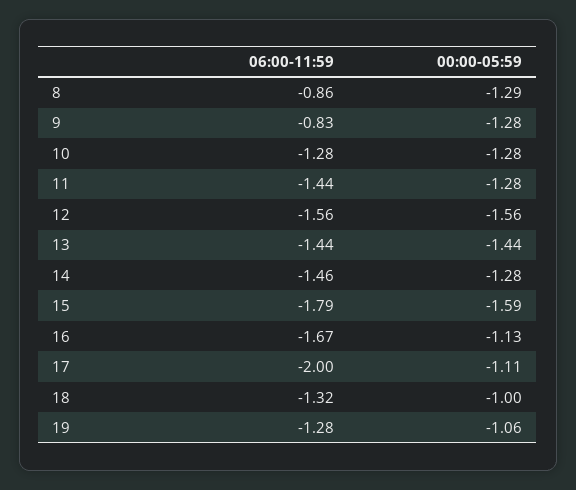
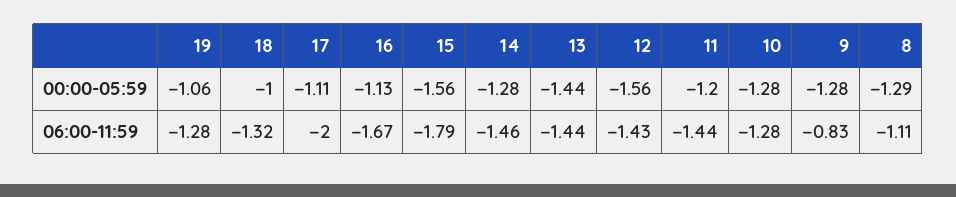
  {
    "06:00-11:59": {
-     "8": -0.86,
+     "8": -1.11,
      "9": -0.83,
      "10": -1.28,
      "11": -1.44,
-     "12": -1.56,
+     "12": -1.43,
      "13": -1.44,
      "14": -1.46,
      "15": -1.79,
      "16": -1.67,
      "17": -2,
      "18": -1.32,
      "19": -1.28
    },
    "00:00-05:59": {
      "8": -1.29,
      "9": -1.28,
      "10": -1.28,
-     "11": -1.28,
+     "11": -1.2,
      "12": -1.56,
      "13": -1.44,
      "14": -1.28,
-     "15": -1.59,
+     "15": -1.56,
      "16": -1.13,
      "17": -1.11,
      "18": -1,
      "19": -1.06
    }
  }

